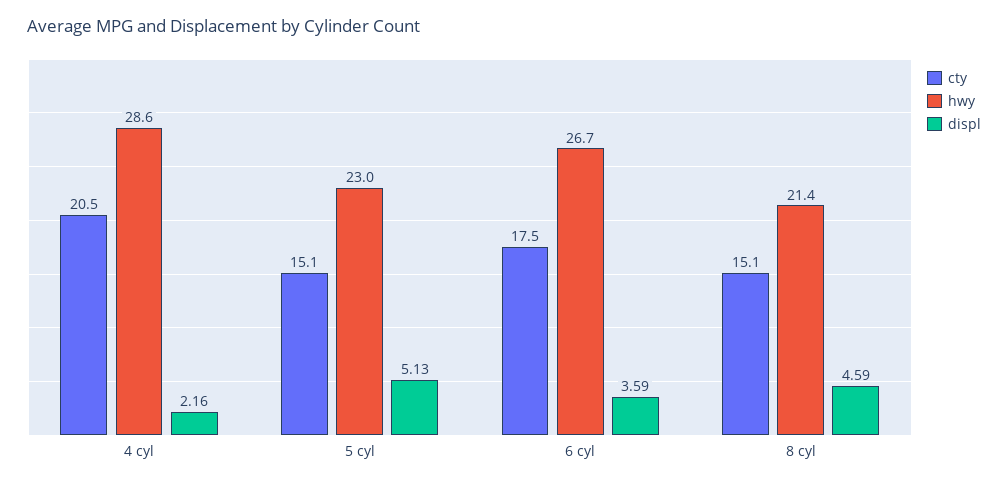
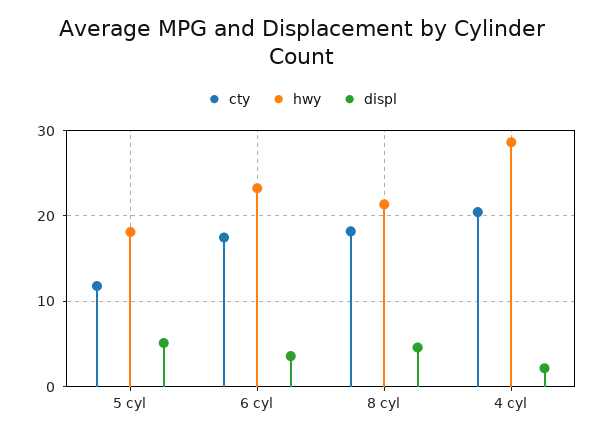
  {
    "cty": {
      "4 cyl": 20.5,
-     "5 cyl": 15.1,
+     "5 cyl": 12,
      "6 cyl": 17.5,
-     "8 cyl": 15.1
+     "8 cyl": 18
    },
    "hwy": {
      "4 cyl": 28.6,
-     "5 cyl": 23,
+     "5 cyl": 18,
-     "6 cyl": 26.7,
+     "6 cyl": 23,
      "8 cyl": 21.4
    },
    "displ": {
      "4 cyl": 2.16,
      "5 cyl": 5.13,
      "6 cyl": 3.59,
      "8 cyl": 4.59
    }
  }

